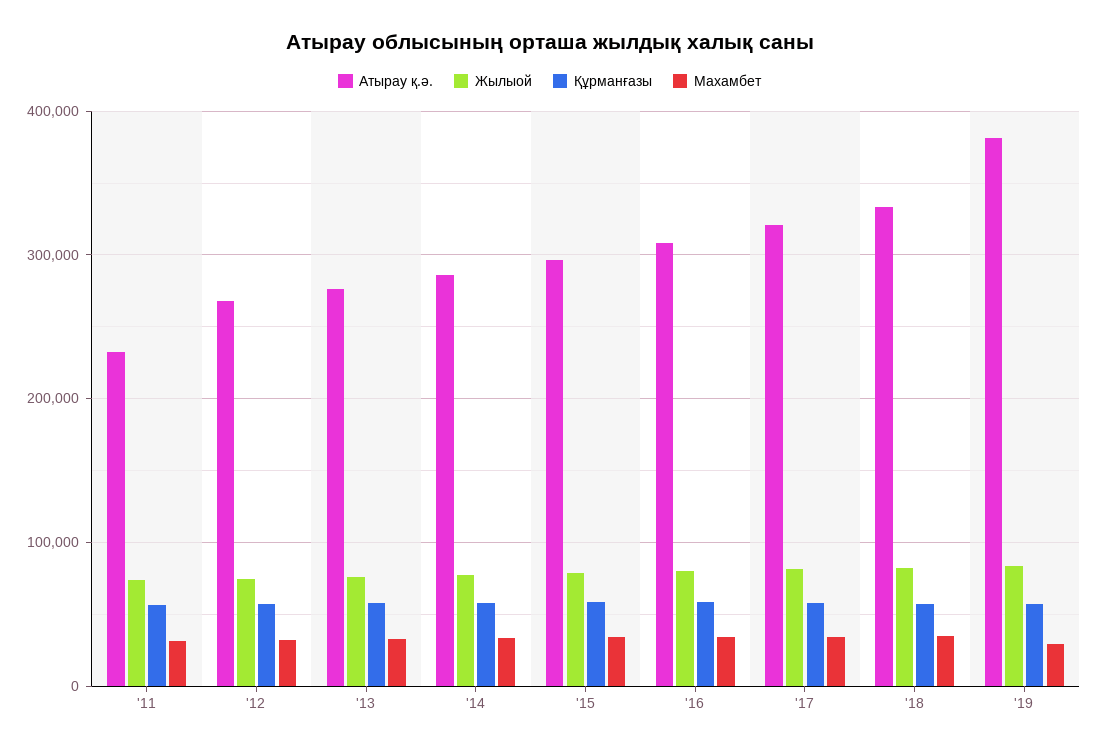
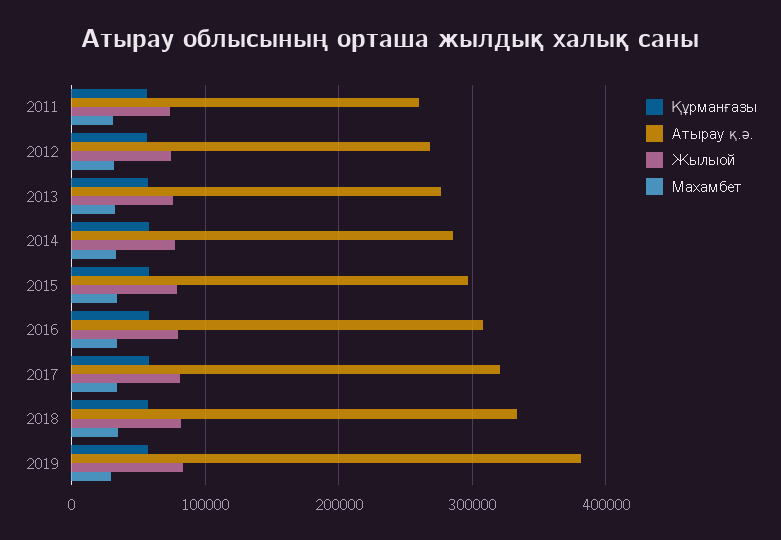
  {
    "Атырау қ.ə.": {
-     "'11": 230000,
+     "'11": 260000,
      "'12": 270000,
      "'13": 280000,
      "'14": 290000,
      "'15": 300000,
      "'16": 310000,
      "'17": 320000,
      "'18": 330000,
      "'19": 380000
    },
    "Жылыой": {
      "'11": 70000,
      "'12": 70000,
      "'13": 80000,
      "'14": 80000,
      "'15": 80000,
      "'16": 80000,
      "'17": 80000,
      "'18": 80000,
      "'19": 80000
    },
    "Құрманғазы": {
      "'11": 60000,
      "'12": 60000,
      "'13": 60000,
      "'14": 60000,
      "'15": 60000,
      "'16": 60000,
      "'17": 60000,
      "'18": 60000,
      "'19": 60000
    },
    "Махамбет": {
      "'11": 30000,
      "'12": 30000,
      "'13": 30000,
      "'14": 30000,
      "'15": 30000,
      "'16": 30000,
      "'17": 30000,
      "'18": 30000,
      "'19": 30000
    }
  }

